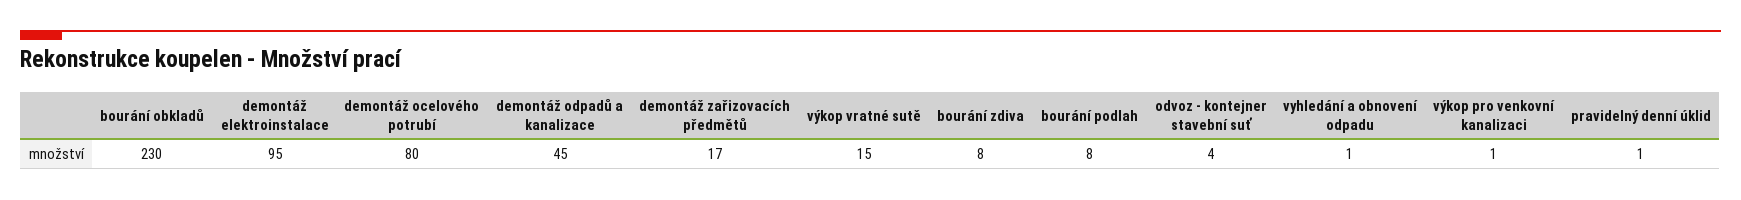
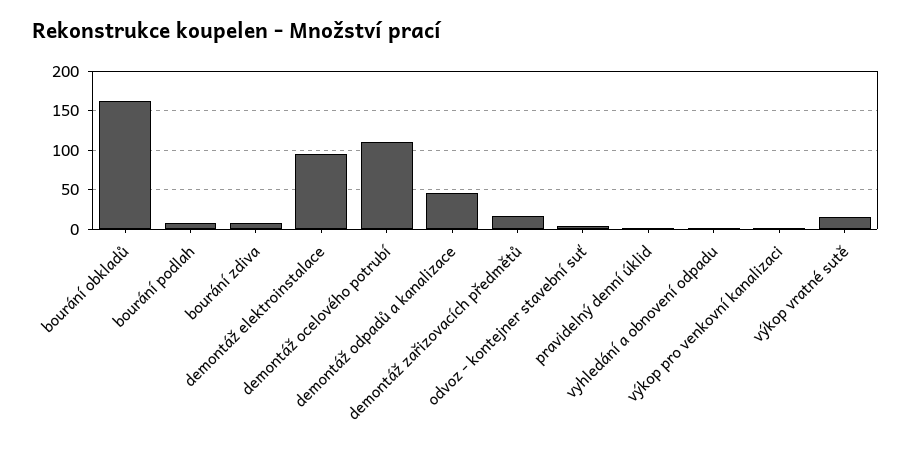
  {
-   "bourání obkladů": 230,
+   "bourání obkladů": 160,
    "demontáž elektroinstalace": 95,
-   "demontáž ocelového potrubí": 80,
+   "demontáž ocelového potrubí": 110,
    "demontáž odpadů a kanalizace": 45,
    "demontáž zařizovacích předmětů": 17,
    "výkop vratné sutě": 15,
    "bourání zdiva": 8,
    "bourání podlah": 8,
    "odvoz - kontejner stavební suť": 4,
    "vyhledání a obnovení odpadu": 1,
    "výkop pro venkovní kanalizaci": 1,
    "pravidelný denní úklid": 1
  }

